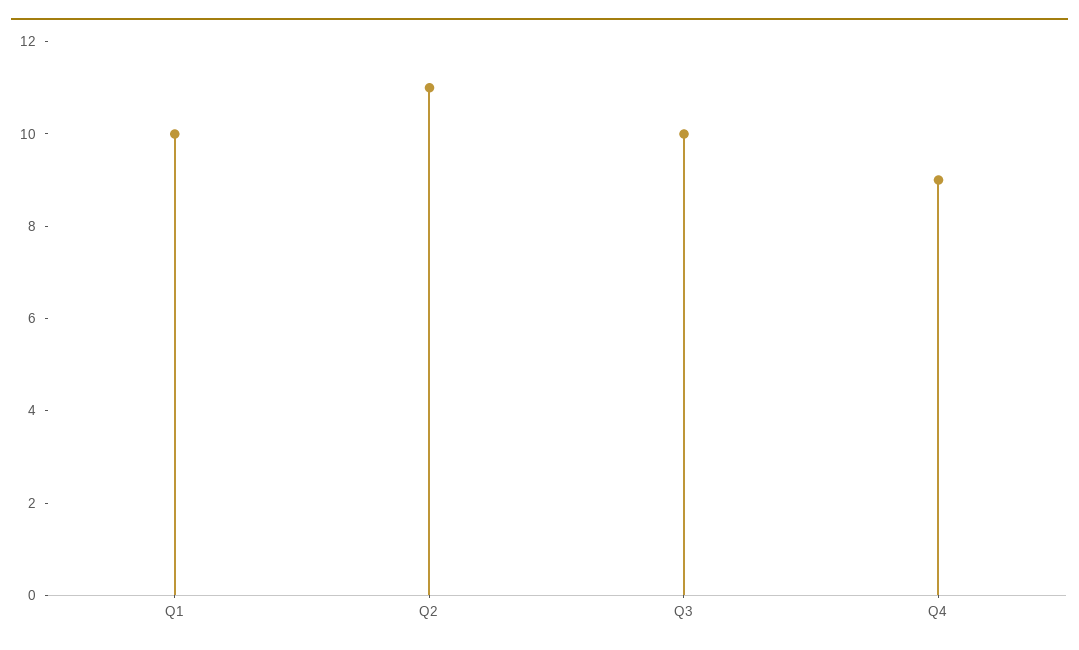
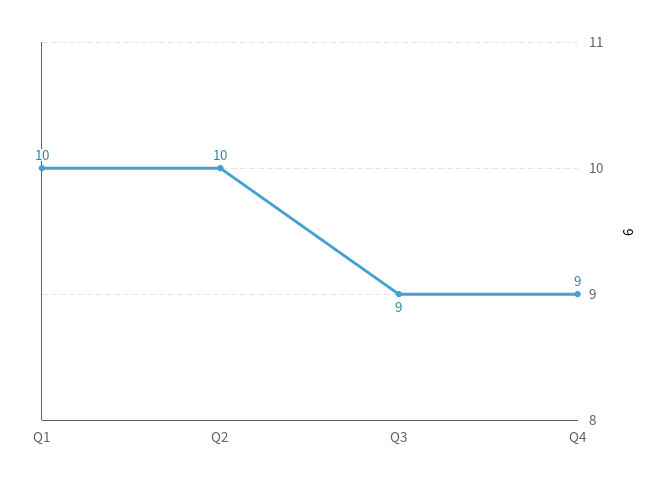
  {
    "Q1": 10,
-   "Q2": 11,
+   "Q2": 10,
-   "Q3": 10,
+   "Q3": 9,
    "Q4": 9
  }

